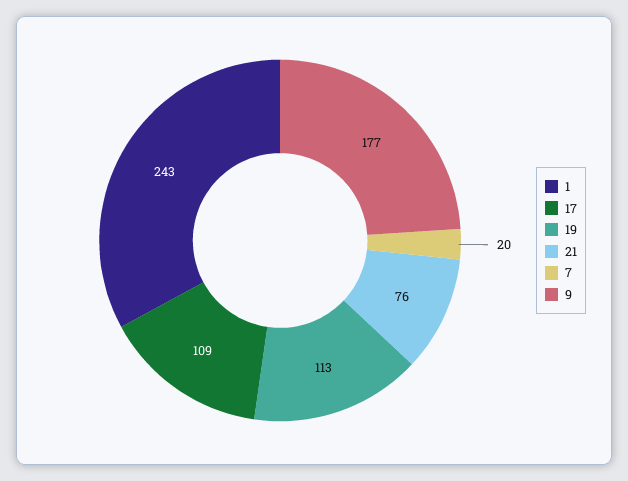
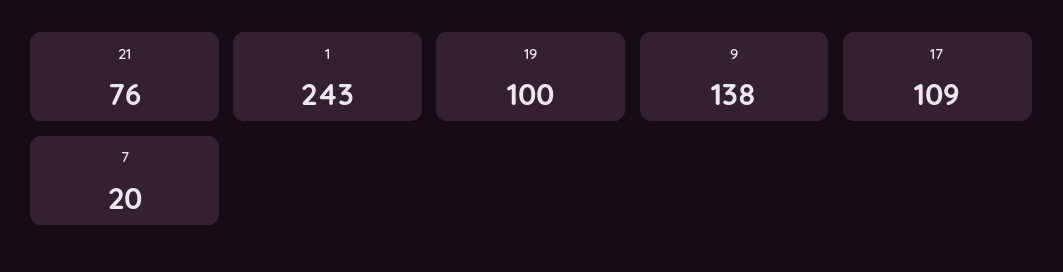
  {
    "1": 243,
    "17": 109,
-   "19": 113,
+   "19": 100,
    "21": 76,
    "7": 20,
-   "9": 177
+   "9": 138
  }

